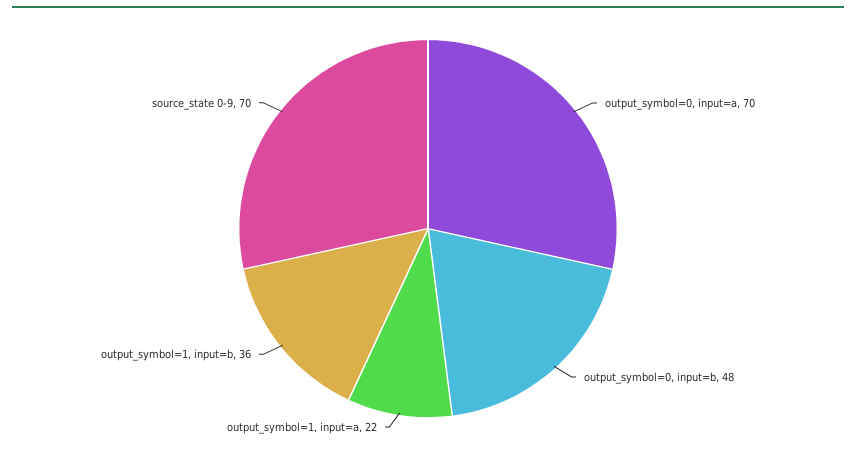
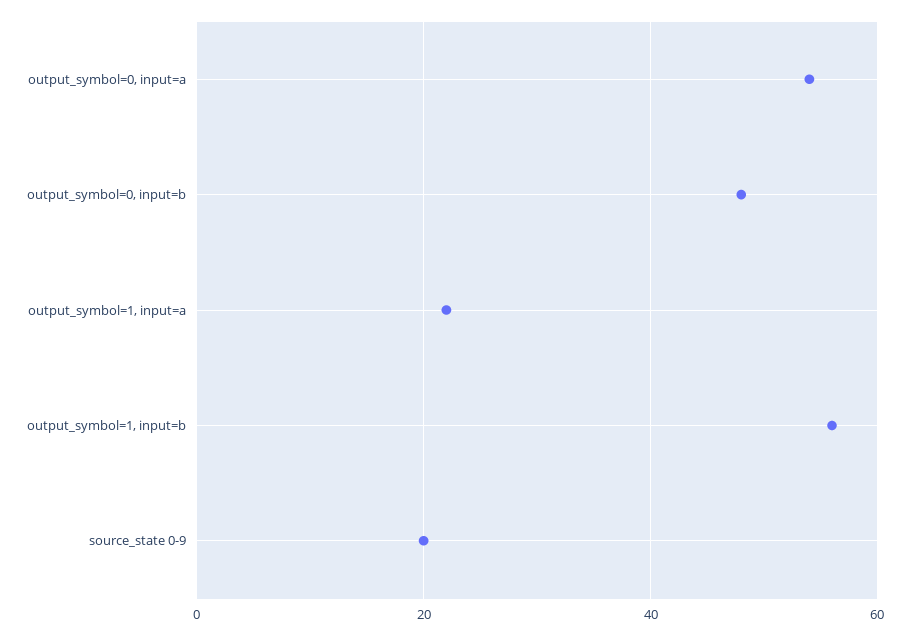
  {
-   "output_symbol=0, input=a": 70,
+   "output_symbol=0, input=a": 55,
    "output_symbol=0, input=b": 48,
    "output_symbol=1, input=a": 22,
-   "output_symbol=1, input=b": 36,
+   "output_symbol=1, input=b": 55,
-   "source_state 0-9": 70
+   "source_state 0-9": 20
  }

